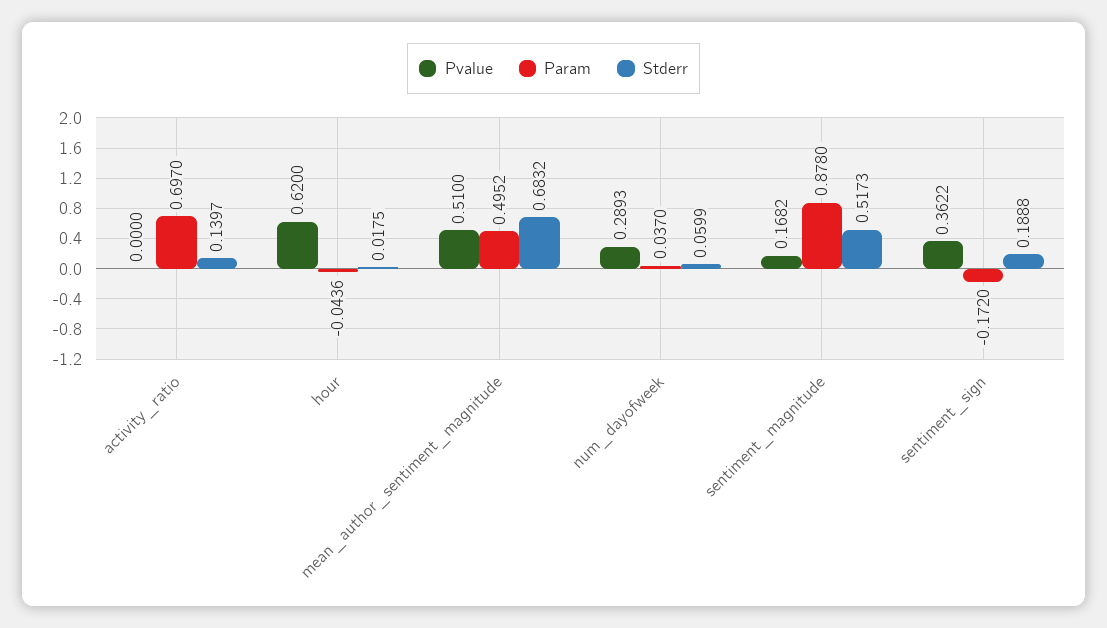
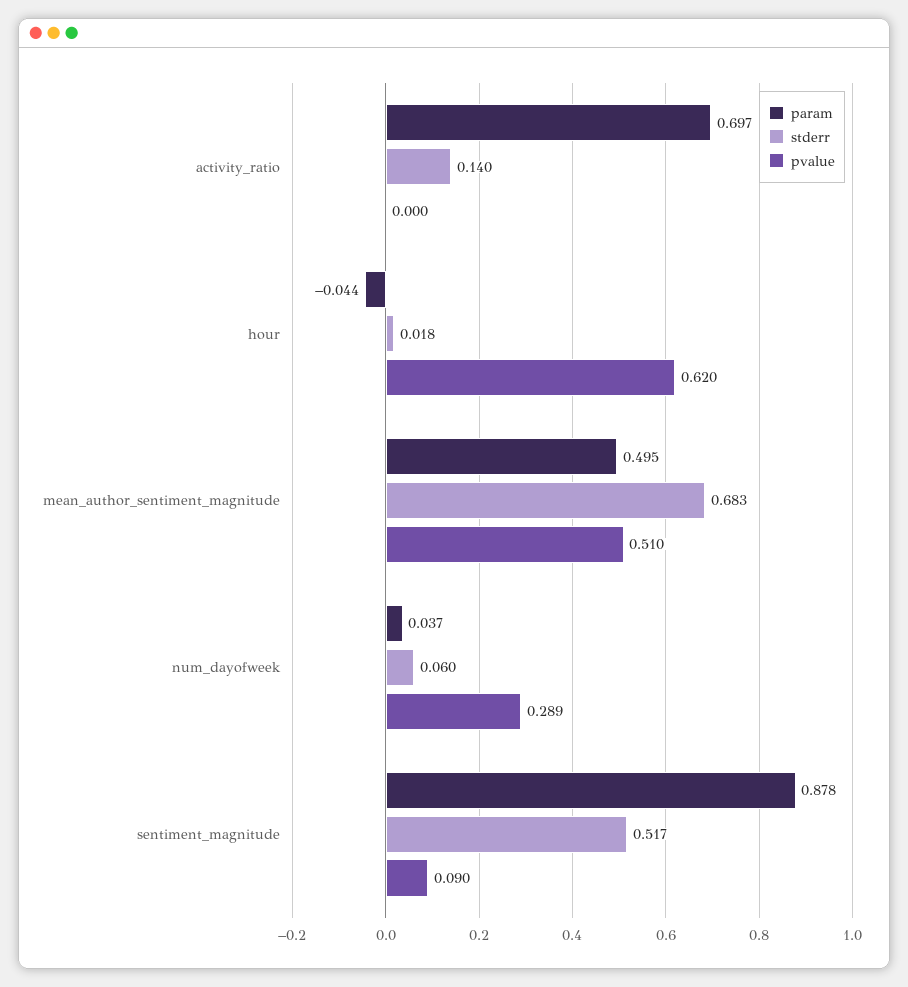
  {
    "Pvalue": {
      "activity_ratio": 0,
      "hour": 0.62,
      "mean_author_sentiment_magnitude": 0.51,
      "num_dayofweek": 0.2893,
-     "sentiment_magnitude": 0.1682,
+     "sentiment_magnitude": 0.09
-     "sentiment_sign": 0.3622
    },
    "Param": {
      "activity_ratio": 0.697,
      "hour": -0.0436,
      "mean_author_sentiment_magnitude": 0.4952,
      "num_dayofweek": 0.037,
-     "sentiment_magnitude": 0.878,
+     "sentiment_magnitude": 0.878
-     "sentiment_sign": -0.172
    },
    "Stderr": {
      "activity_ratio": 0.1397,
      "hour": 0.0175,
      "mean_author_sentiment_magnitude": 0.6832,
      "num_dayofweek": 0.0599,
-     "sentiment_magnitude": 0.5173,
+     "sentiment_magnitude": 0.5173
-     "sentiment_sign": 0.1888
    }
  }

